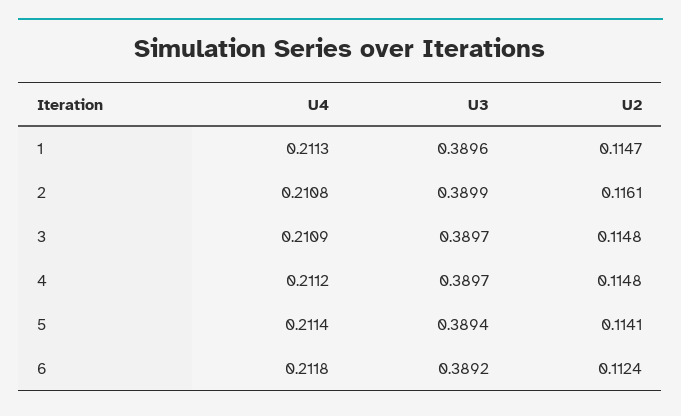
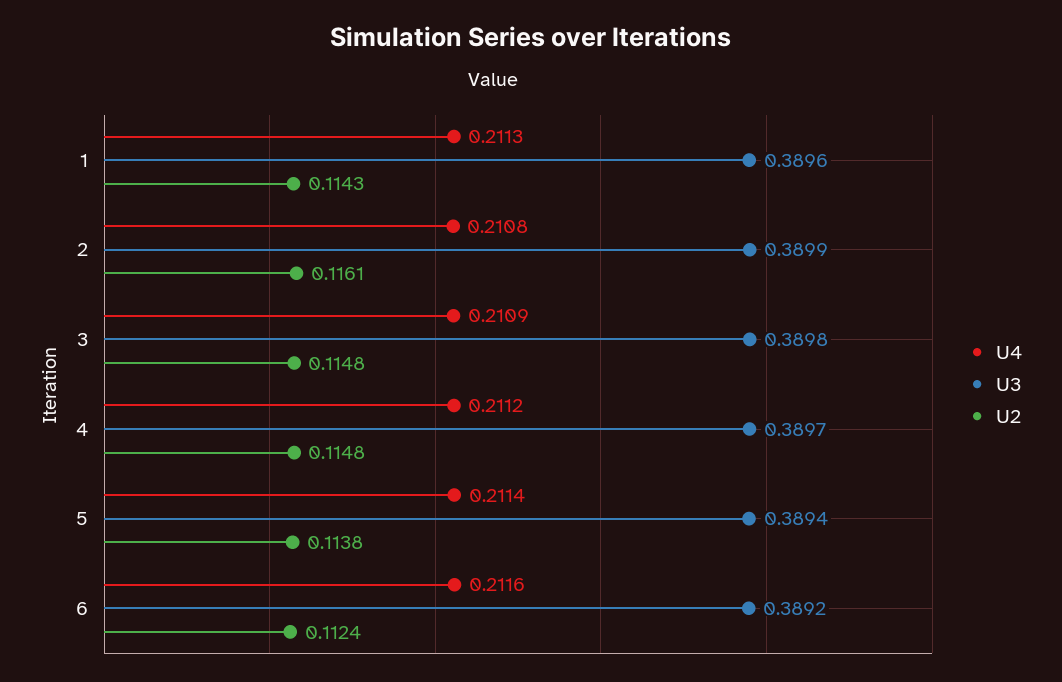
  {
    "U4": {
      "1": 0.2113,
      "2": 0.2108,
      "3": 0.2109,
      "4": 0.2112,
      "5": 0.2114,
-     "6": 0.2118
+     "6": 0.2116
    },
    "U3": {
      "1": 0.3896,
      "2": 0.3899,
-     "3": 0.3897,
+     "3": 0.3898,
      "4": 0.3897,
      "5": 0.3894,
      "6": 0.3892
    },
    "U2": {
-     "1": 0.1147,
+     "1": 0.1143,
      "2": 0.1161,
      "3": 0.1148,
      "4": 0.1148,
-     "5": 0.1141,
+     "5": 0.1138,
      "6": 0.1124
    }
  }

